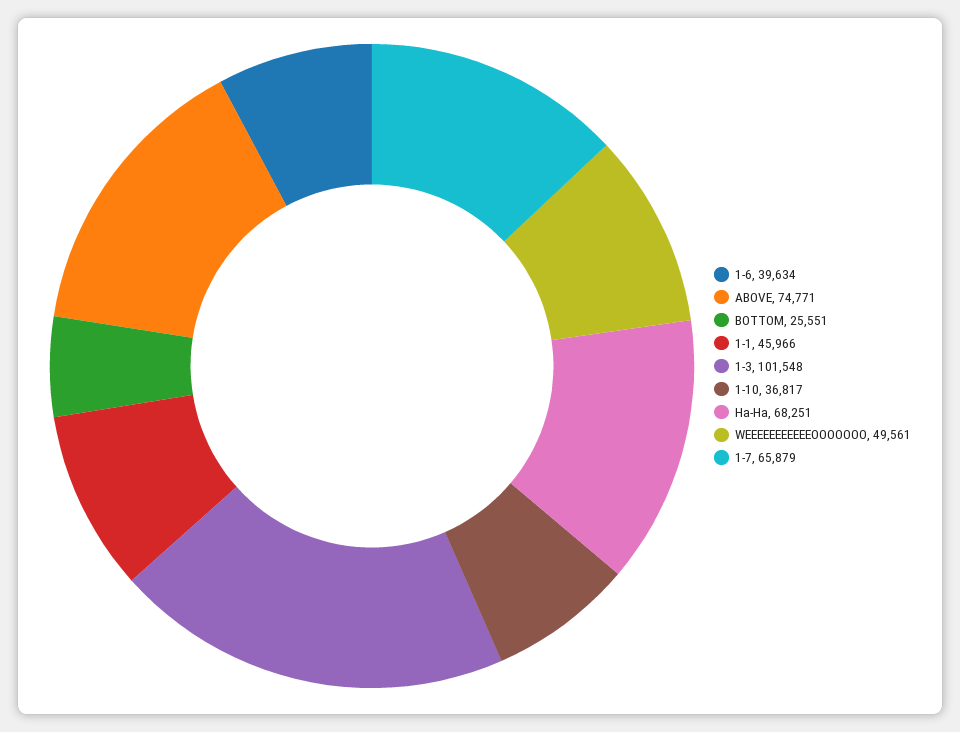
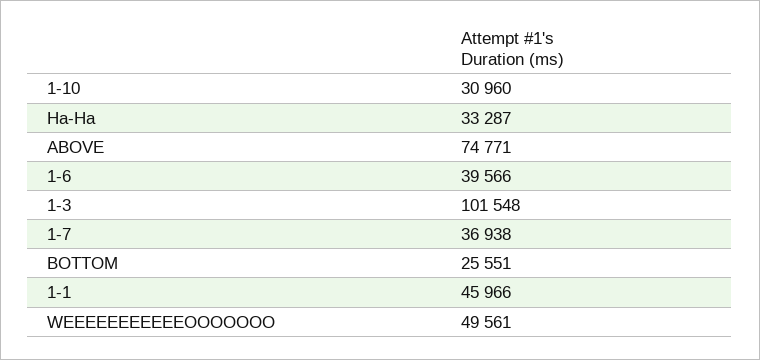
  {
-   "1-6": 39634,
+   "1-6": 39566,
    "ABOVE": 74771,
    "BOTTOM": 25551,
    "1-1": 45966,
    "1-3": 101548,
-   "1-10": 36817,
+   "1-10": 30960,
-   "Ha-Ha": 68251,
+   "Ha-Ha": 33287,
    "WEEEEEEEEEEEOOOOOOO": 49561,
-   "1-7": 65879
+   "1-7": 36938
  }

